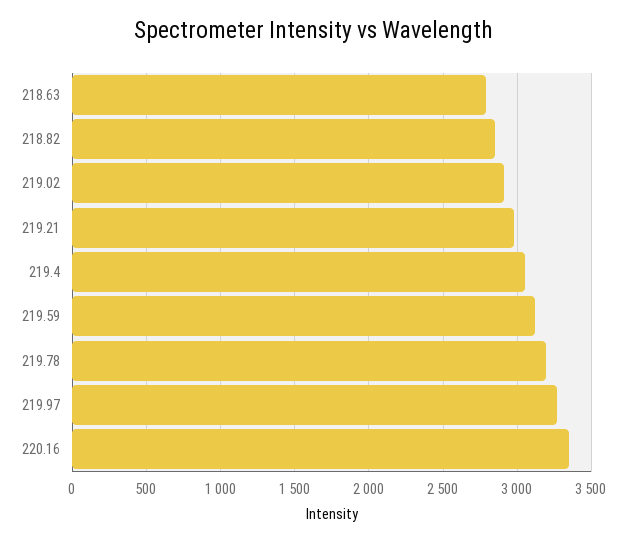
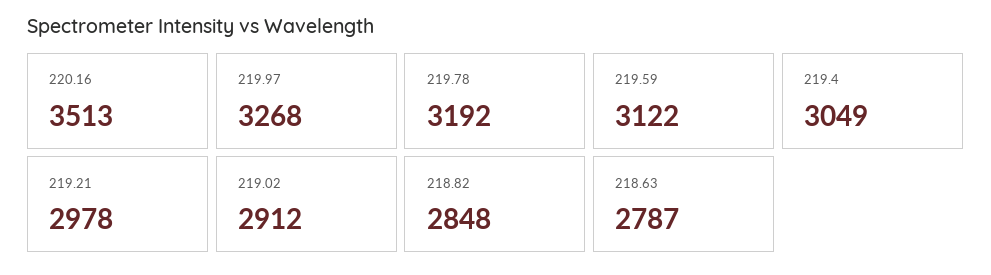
  {
    "218.63": 2787,
    "218.82": 2848,
    "219.02": 2912,
    "219.21": 2978,
    "219.4": 3049,
    "219.59": 3122,
    "219.78": 3192,
    "219.97": 3268,
-   "220.16": 3350
+   "220.16": 3513
  }

